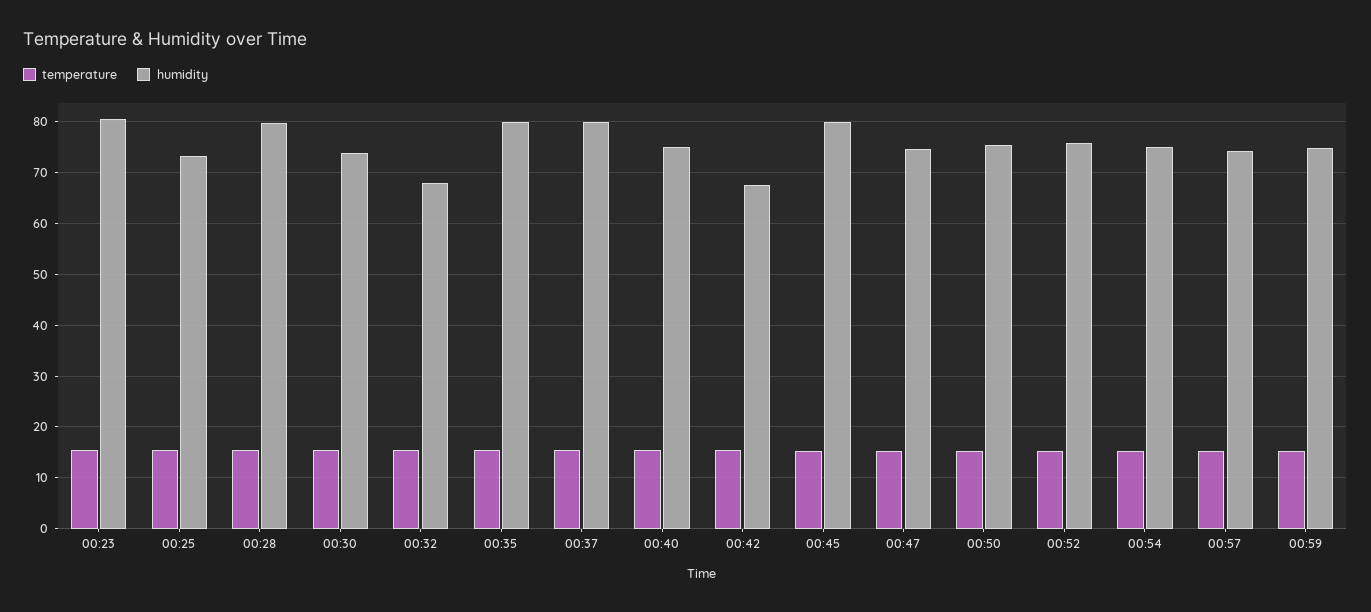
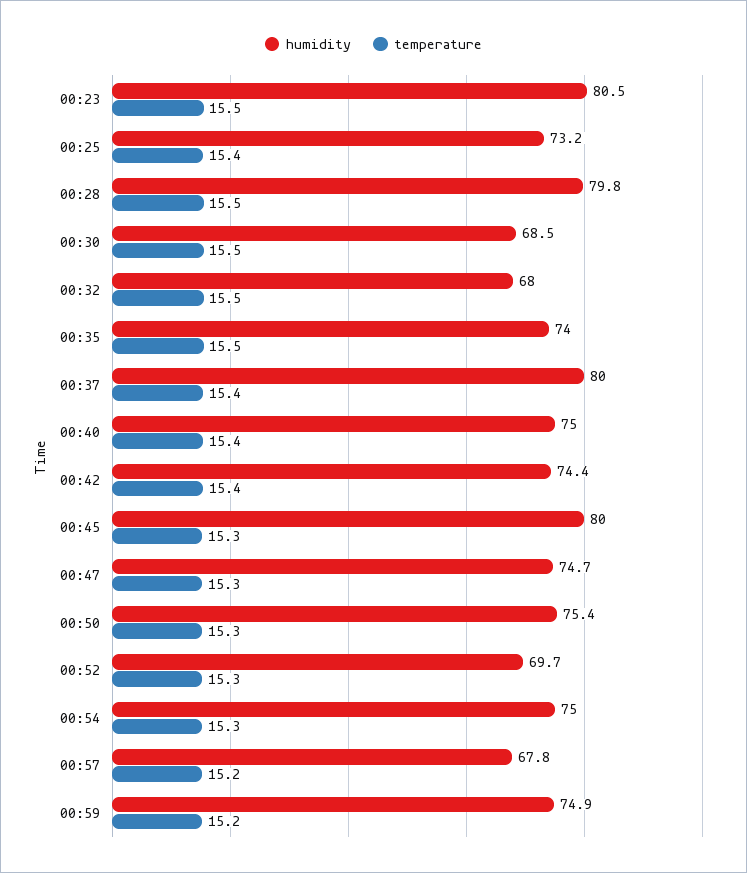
  {
    "temperature": {
      "00:23": 15.5,
      "00:25": 15.4,
      "00:28": 15.5,
      "00:30": 15.5,
      "00:32": 15.5,
      "00:35": 15.5,
      "00:37": 15.4,
      "00:40": 15.4,
      "00:42": 15.4,
      "00:45": 15.3,
      "00:47": 15.3,
      "00:50": 15.3,
      "00:52": 15.3,
      "00:54": 15.3,
      "00:57": 15.2,
      "00:59": 15.2
    },
    "humidity": {
      "00:23": 80.5,
      "00:25": 73.2,
      "00:28": 79.8,
-     "00:30": 74,
+     "00:30": 68.5,
      "00:32": 68,
-     "00:35": 80,
+     "00:35": 74,
      "00:37": 80,
      "00:40": 75,
-     "00:42": 68,
+     "00:42": 74.4,
      "00:45": 80,
      "00:47": 74.7,
      "00:50": 75.4,
-     "00:52": 76,
+     "00:52": 69.7,
      "00:54": 75,
-     "00:57": 74,
+     "00:57": 67.8,
      "00:59": 74.9
    }
  }

